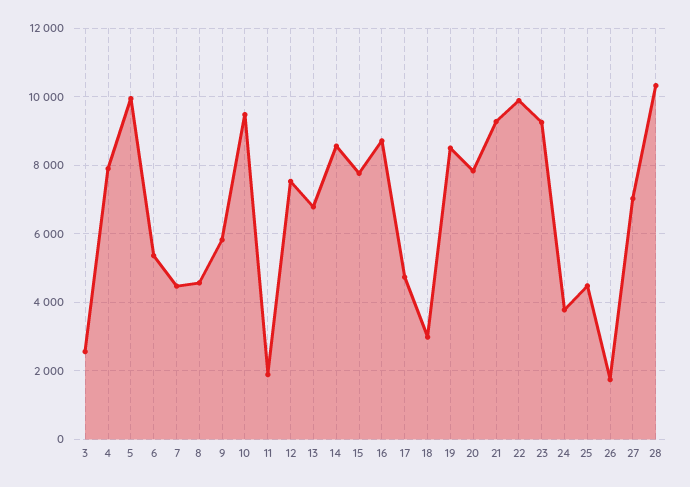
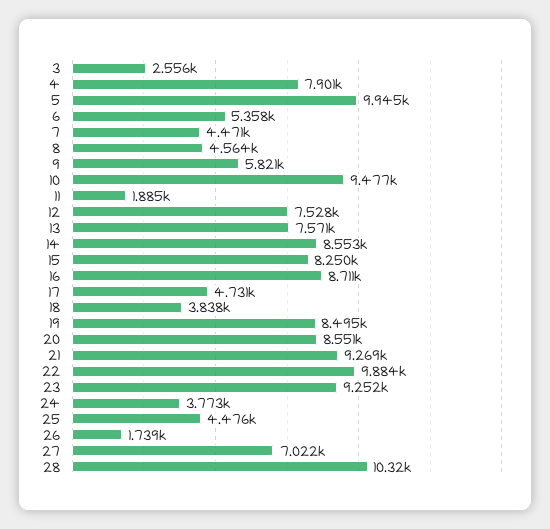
  {
    "3": 2556,
    "4": 7901,
    "5": 9945,
    "6": 5358,
    "7": 4471,
    "8": 4564,
    "9": 5821,
    "10": 9477,
    "11": 1885,
    "12": 7528,
-   "13": 6800,
+   "13": 7571,
    "14": 8553,
-   "15": 7800,
+   "15": 8250,
    "16": 8711,
    "17": 4731,
-   "18": 3000,
+   "18": 3838,
    "19": 8495,
-   "20": 7800,
+   "20": 8551,
    "21": 9269,
    "22": 9884,
    "23": 9252,
    "24": 3773,
    "25": 4476,
    "26": 1739,
    "27": 7022,
    "28": 10320
  }

